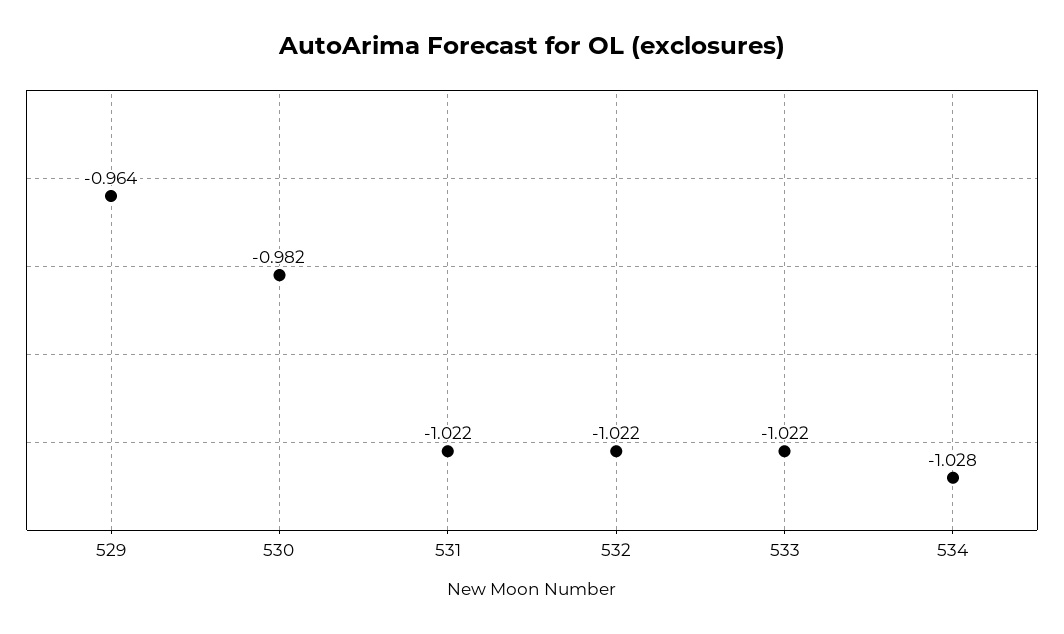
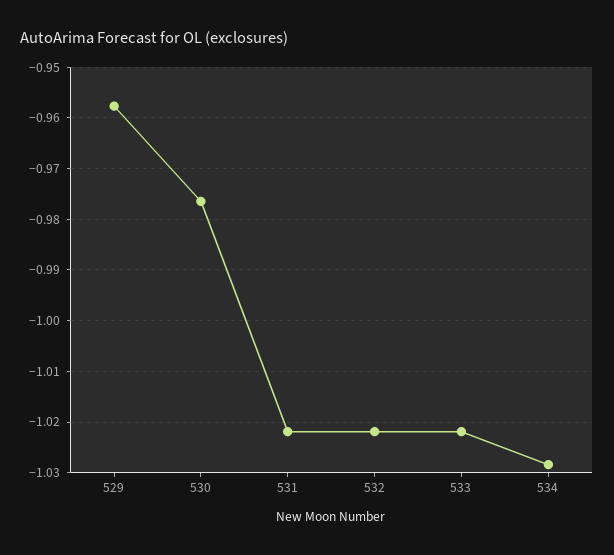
  {
-   "529": -0.964,
+   "529": -0.958,
-   "530": -0.982,
+   "530": -0.976,
    "531": -1.022,
    "532": -1.022,
    "533": -1.022,
    "534": -1.028
  }

